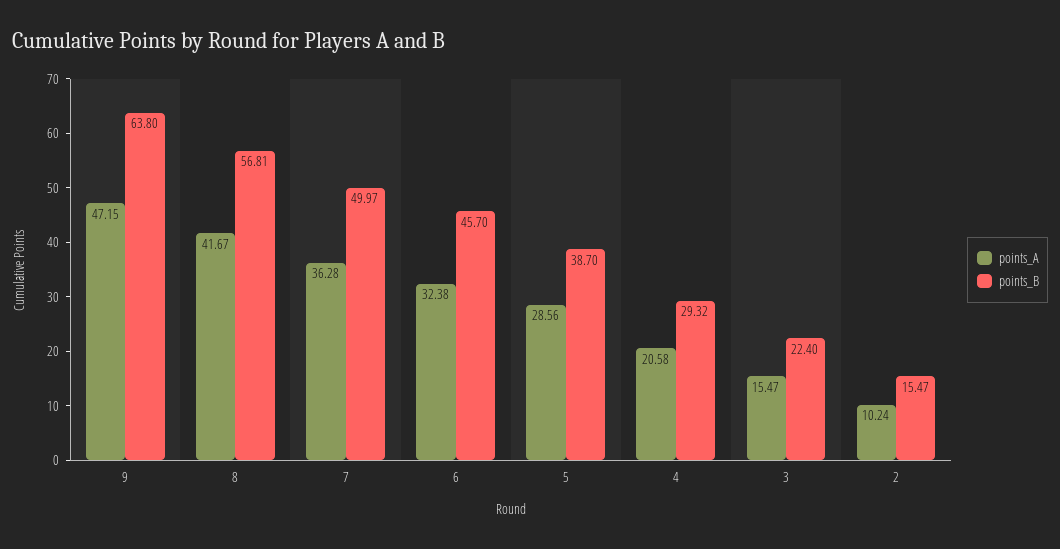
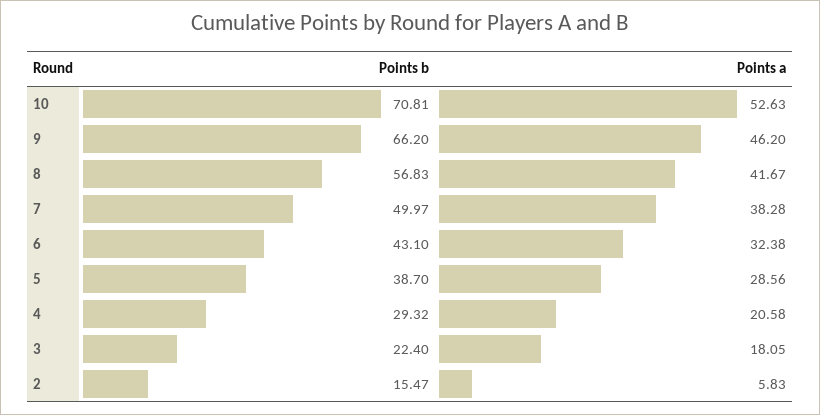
  {
    "points_A": {
-     "9": 47.15,
+     "9": 46.2,
      "8": 41.67,
-     "7": 36.28,
+     "7": 38.28,
      "6": 32.38,
      "5": 28.56,
      "4": 20.58,
-     "3": 15.47,
+     "3": 18.05,
-     "2": 10.24
+     "2": 5.83,
+     "10": 52.63
    },
    "points_B": {
-     "9": 63.8,
+     "9": 66.2,
-     "8": 56.81,
+     "8": 56.83,
      "7": 49.97,
-     "6": 45.7,
+     "6": 43.1,
      "5": 38.7,
      "4": 29.32,
      "3": 22.4,
-     "2": 15.47
+     "2": 15.47,
+     "10": 70.81
    }
  }

